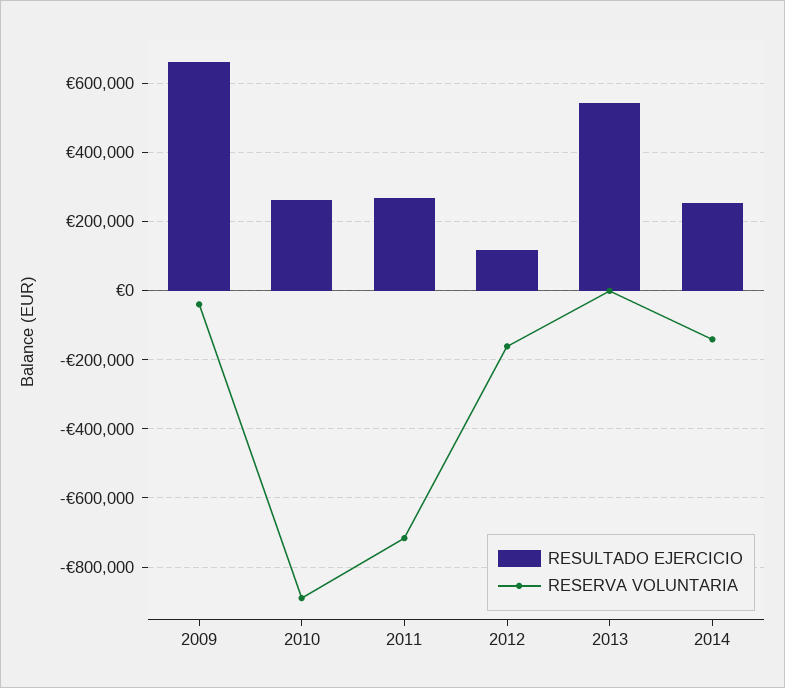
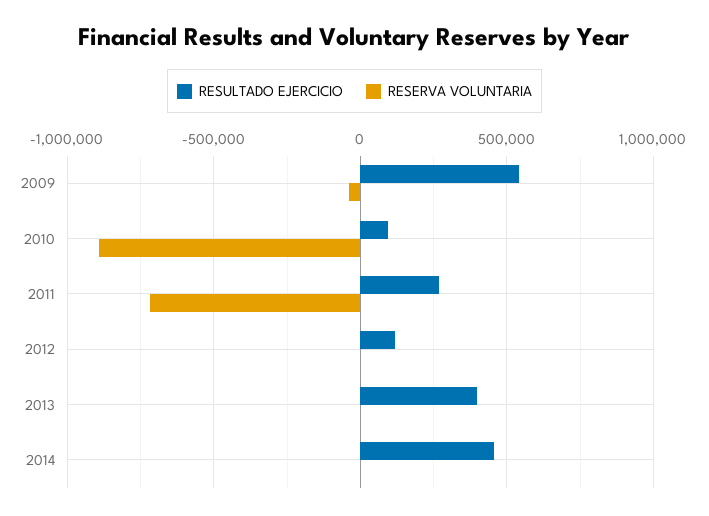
  {
    "RESULTADO EJERCICIO": {
-     "2009": 660000,
+     "2009": 550000,
-     "2010": 260000,
+     "2010": 100000,
      "2011": 260000,
      "2012": 120000,
-     "2013": 540000,
+     "2013": 400000,
-     "2014": 260000
+     "2014": 450000
    },
    "RESERVA VOLUNTARIA": {
      "2009": -40000,
      "2010": -900000,
      "2011": -720000,
-     "2012": -160000,
+     "2012": 0,
      "2013": 0,
-     "2014": -140000
+     "2014": 0
    }
  }

